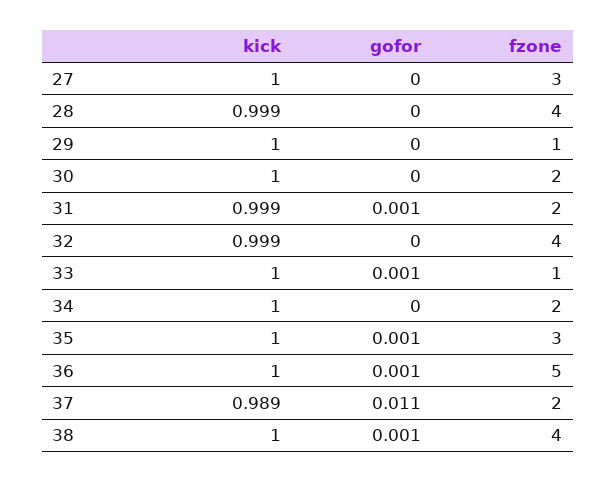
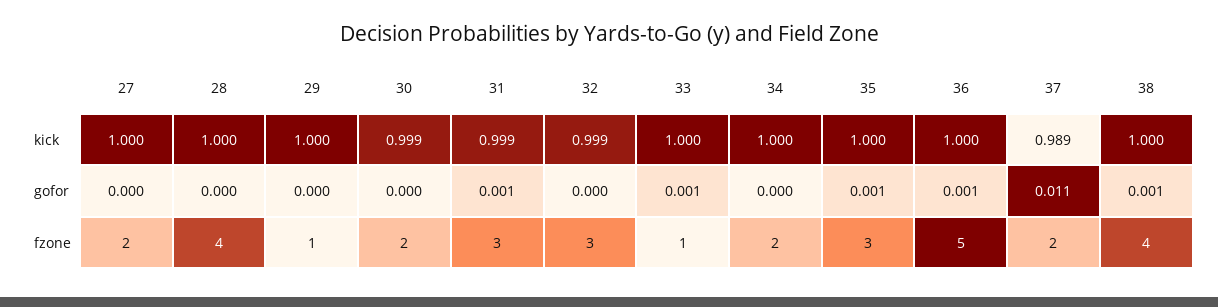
  {
    "kick": {
      "27": 1,
-     "28": 0.999,
+     "28": 1,
      "29": 1,
-     "30": 1,
+     "30": 0.999,
      "31": 0.999,
      "32": 0.999,
      "33": 1,
      "34": 1,
      "35": 1,
      "36": 1,
      "37": 0.989,
      "38": 1
    },
    "gofor": {
      "27": 0,
      "28": 0,
      "29": 0,
      "30": 0,
      "31": 0.001,
      "32": 0,
      "33": 0.001,
      "34": 0,
      "35": 0.001,
      "36": 0.001,
      "37": 0.011,
      "38": 0.001
    },
    "fzone": {
-     "27": 3,
+     "27": 2,
      "28": 4,
      "29": 1,
      "30": 2,
-     "31": 2,
+     "31": 3,
-     "32": 4,
+     "32": 3,
      "33": 1,
      "34": 2,
      "35": 3,
      "36": 5,
      "37": 2,
      "38": 4
    }
  }

